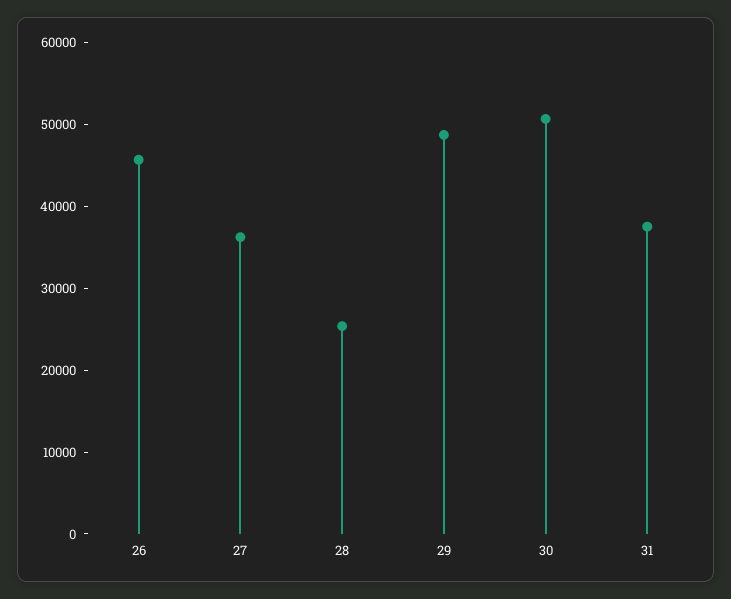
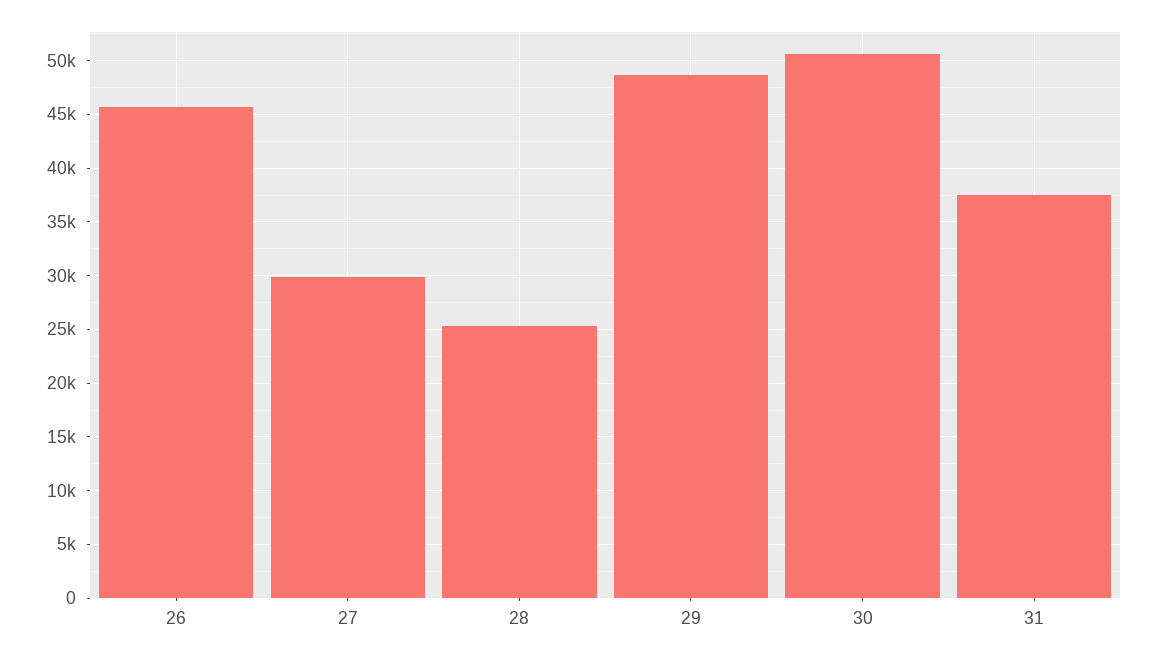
  {
    "26": 46000,
-   "27": 36000,
+   "27": 30000,
    "28": 25000,
    "29": 49000,
    "30": 51000,
    "31": 37000
  }

